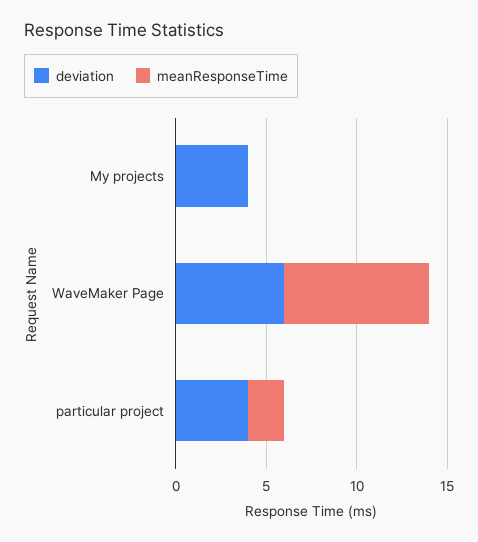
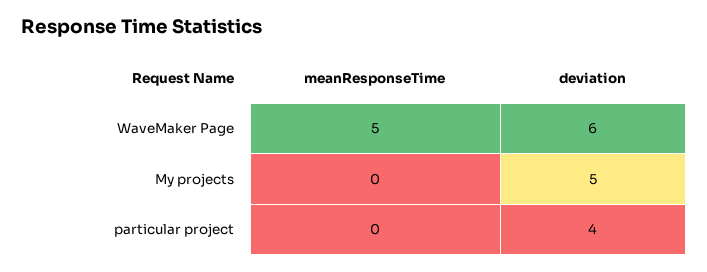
  {
    "deviation": {
-     "My projects": 4,
+     "My projects": 5,
      "WaveMaker Page": 6,
      "particular project": 4
    },
    "meanResponseTime": {
      "My projects": 0,
-     "WaveMaker Page": 8,
+     "WaveMaker Page": 5,
-     "particular project": 2
+     "particular project": 0
    }
  }

